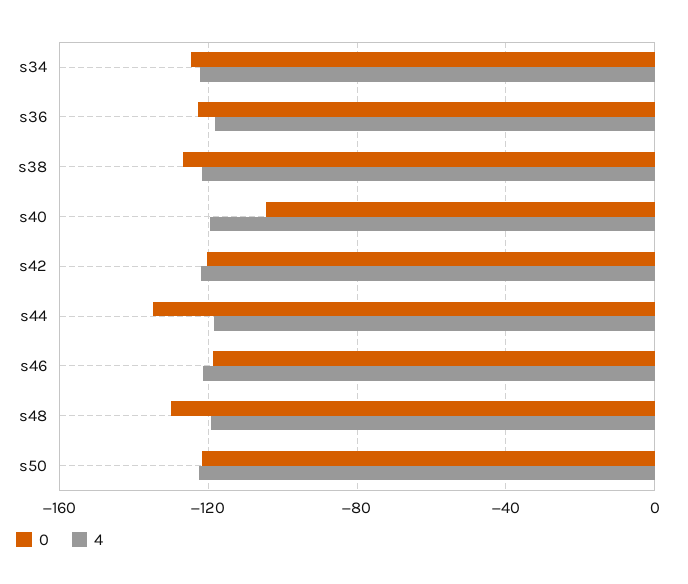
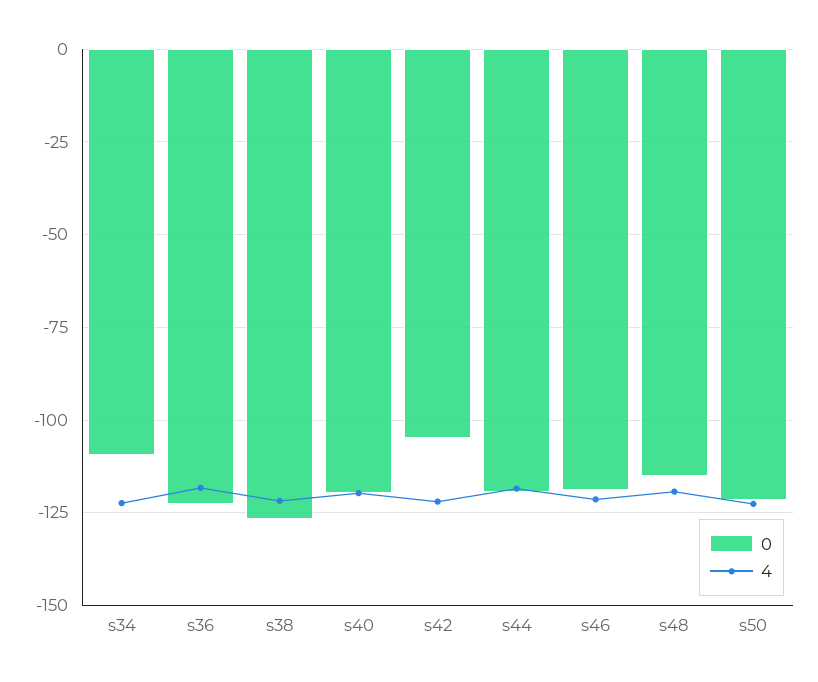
  {
    "0": {
-     "s34": -125,
+     "s34": -110,
      "s36": -122.5,
      "s38": -127.5,
-     "s40": -105,
+     "s40": -120,
-     "s42": -120,
+     "s42": -105,
-     "s44": -135,
+     "s44": -120,
      "s46": -120,
-     "s48": -130,
+     "s48": -115,
      "s50": -122.5
    },
    "4": {
      "s34": -122.5,
      "s36": -117.5,
      "s38": -122.5,
      "s40": -120,
      "s42": -122.5,
      "s44": -117.5,
      "s46": -122.5,
      "s48": -120,
      "s50": -122.5
    }
  }

